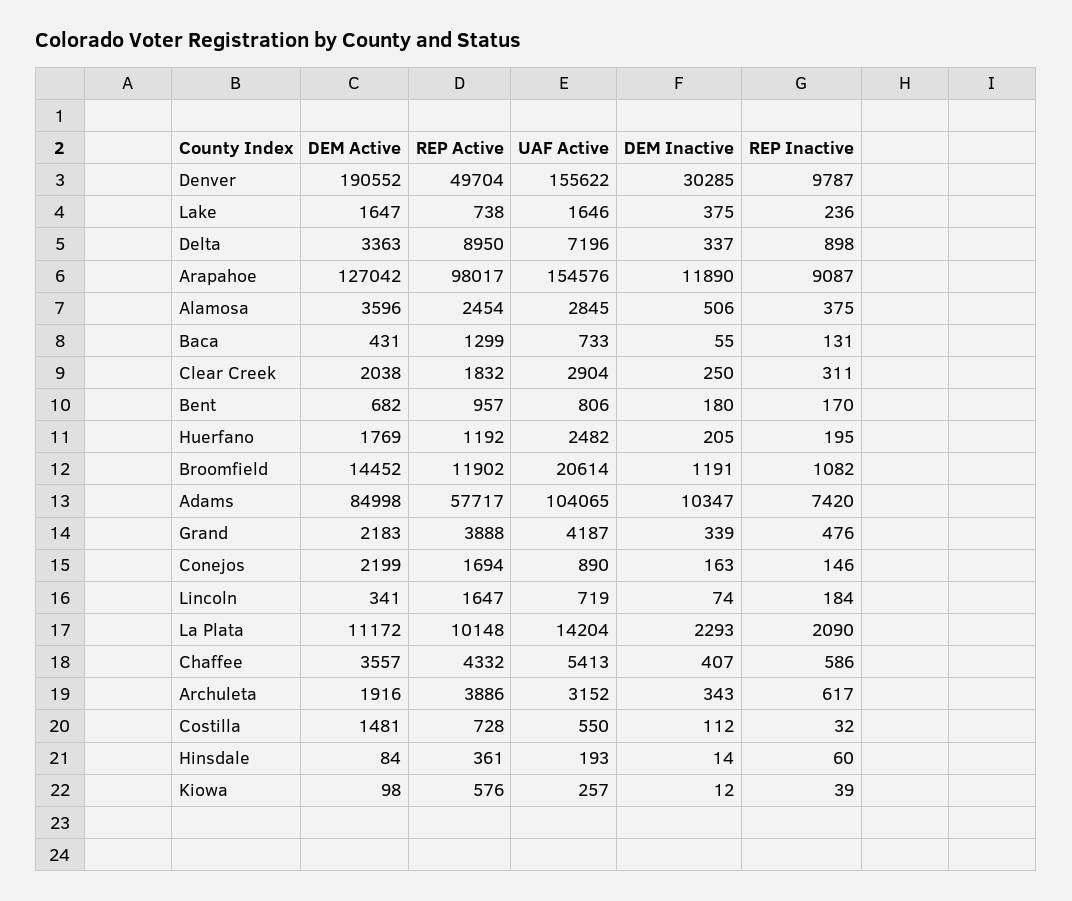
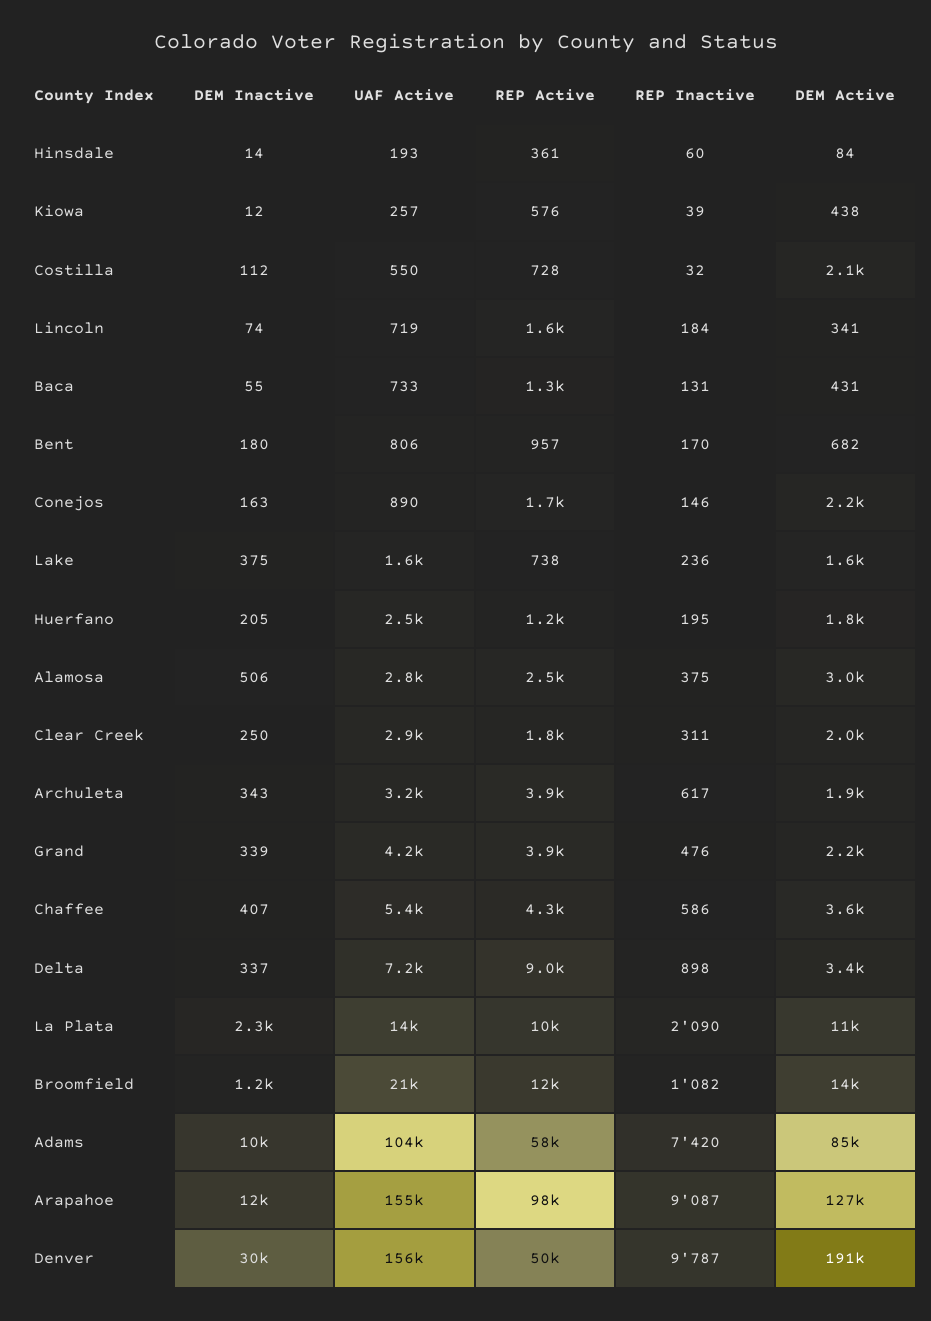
  {
    "DEM Active": {
      "Denver": 190552,
      "Lake": 1647,
      "Delta": 3363,
      "Arapahoe": 127042,
-     "Alamosa": 3596,
+     "Alamosa": 3000,
      "Baca": 431,
      "Clear Creek": 2038,
      "Bent": 682,
      "Huerfano": 1769,
      "Broomfield": 14452,
      "Adams": 84998,
      "Grand": 2183,
      "Conejos": 2199,
      "Lincoln": 341,
      "La Plata": 11172,
      "Chaffee": 3557,
      "Archuleta": 1916,
-     "Costilla": 1481,
+     "Costilla": 2100,
      "Hinsdale": 84,
-     "Kiowa": 98
+     "Kiowa": 438
    },
    "REP Active": {
      "Denver": 49704,
      "Lake": 738,
      "Delta": 8950,
      "Arapahoe": 98017,
      "Alamosa": 2454,
      "Baca": 1299,
      "Clear Creek": 1832,
      "Bent": 957,
      "Huerfano": 1192,
      "Broomfield": 11902,
      "Adams": 57717,
      "Grand": 3888,
      "Conejos": 1694,
      "Lincoln": 1647,
      "La Plata": 10148,
      "Chaffee": 4332,
      "Archuleta": 3886,
      "Costilla": 728,
      "Hinsdale": 361,
      "Kiowa": 576
    },
    "UAF Active": {
      "Denver": 155622,
      "Lake": 1646,
      "Delta": 7196,
      "Arapahoe": 154576,
      "Alamosa": 2845,
      "Baca": 733,
      "Clear Creek": 2904,
      "Bent": 806,
      "Huerfano": 2482,
      "Broomfield": 20614,
      "Adams": 104065,
      "Grand": 4187,
      "Conejos": 890,
      "Lincoln": 719,
      "La Plata": 14204,
      "Chaffee": 5413,
      "Archuleta": 3152,
      "Costilla": 550,
      "Hinsdale": 193,
      "Kiowa": 257
    },
    "DEM Inactive": {
      "Denver": 30285,
      "Lake": 375,
      "Delta": 337,
      "Arapahoe": 11890,
      "Alamosa": 506,
      "Baca": 55,
      "Clear Creek": 250,
      "Bent": 180,
      "Huerfano": 205,
      "Broomfield": 1191,
      "Adams": 10347,
      "Grand": 339,
      "Conejos": 163,
      "Lincoln": 74,
      "La Plata": 2293,
      "Chaffee": 407,
      "Archuleta": 343,
      "Costilla": 112,
      "Hinsdale": 14,
      "Kiowa": 12
    },
    "REP Inactive": {
      "Denver": 9787,
      "Lake": 236,
      "Delta": 898,
      "Arapahoe": 9087,
      "Alamosa": 375,
      "Baca": 131,
      "Clear Creek": 311,
      "Bent": 170,
      "Huerfano": 195,
      "Broomfield": 1082,
      "Adams": 7420,
      "Grand": 476,
      "Conejos": 146,
      "Lincoln": 184,
      "La Plata": 2090,
      "Chaffee": 586,
      "Archuleta": 617,
      "Costilla": 32,
      "Hinsdale": 60,
      "Kiowa": 39
    }
  }

